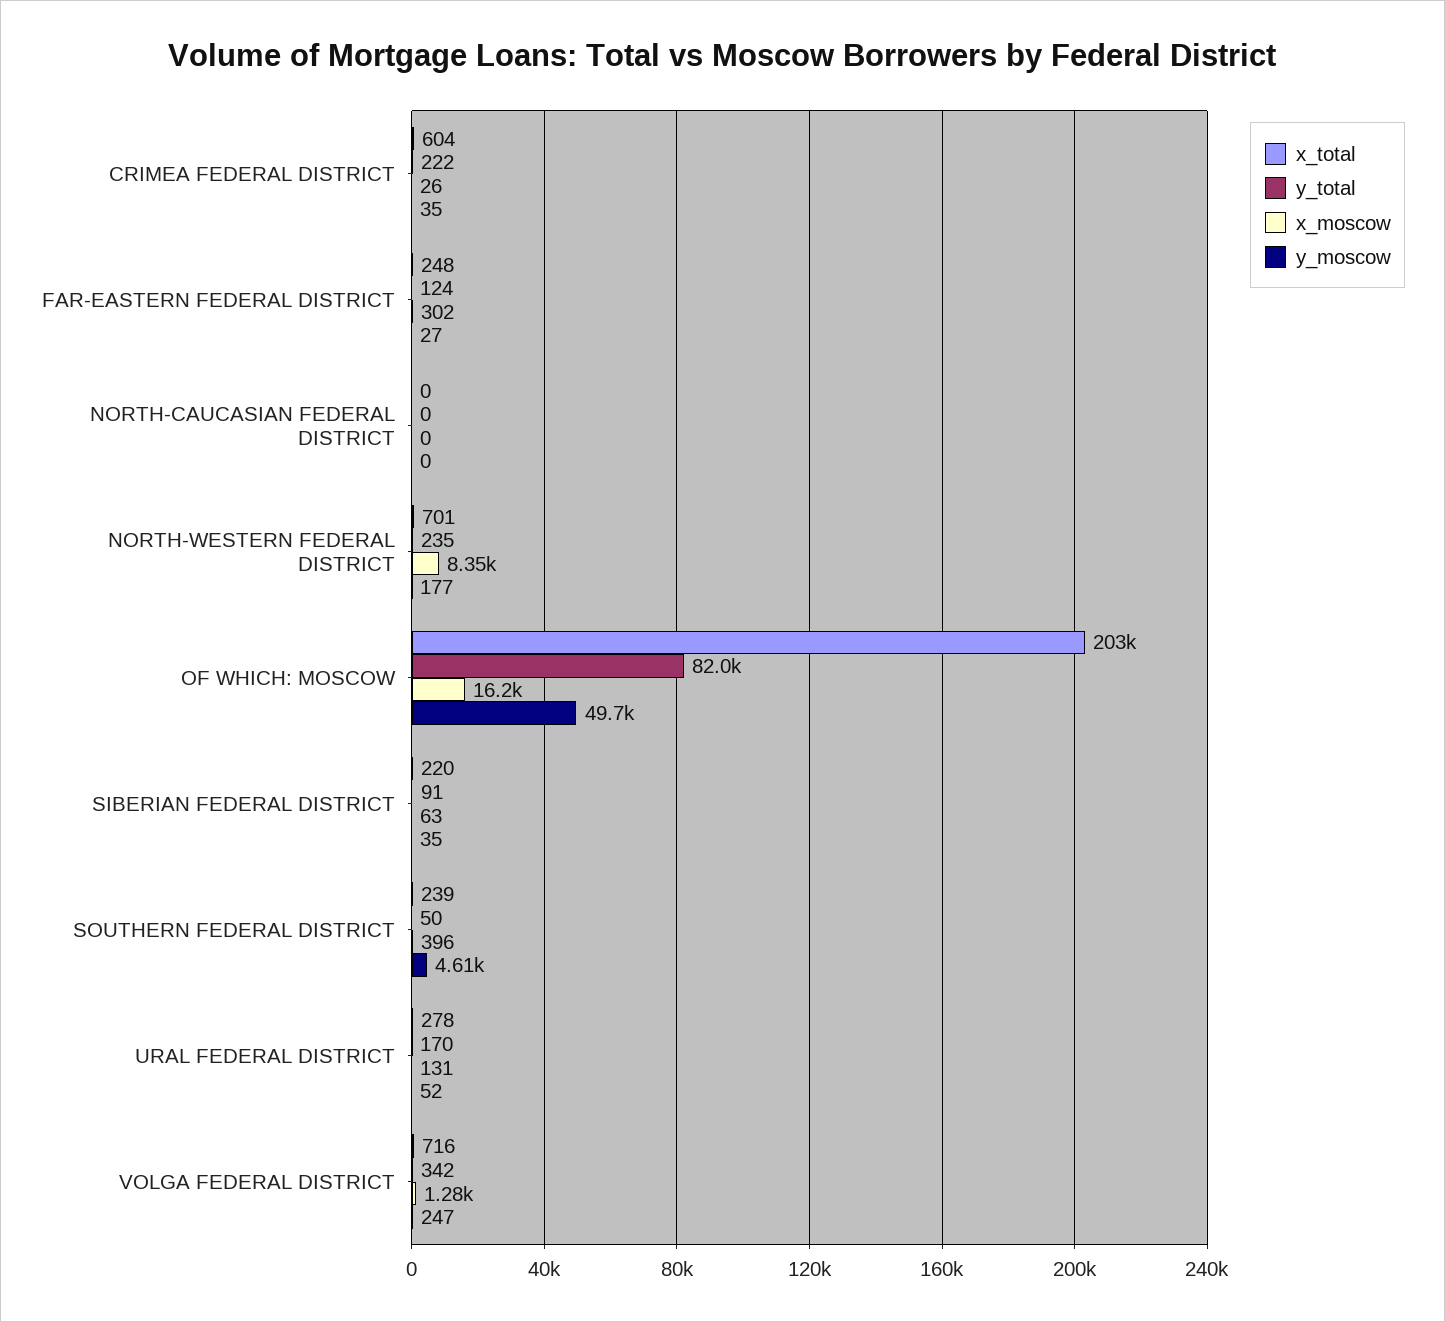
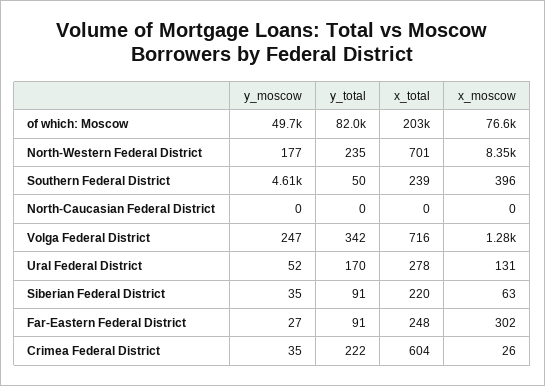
  {
    "x_total": {
      "CRIMEA FEDERAL DISTRICT": 604,
      "FAR-EASTERN FEDERAL DISTRICT": 248,
      "NORTH-CAUCASIAN FEDERAL DISTRICT": 0,
      "NORTH-WESTERN FEDERAL DISTRICT": 701,
      "OF WHICH: MOSCOW": 203000,
      "SIBERIAN FEDERAL DISTRICT": 220,
      "SOUTHERN FEDERAL DISTRICT": 239,
      "URAL FEDERAL DISTRICT": 278,
      "VOLGA FEDERAL DISTRICT": 716
    },
    "y_total": {
      "CRIMEA FEDERAL DISTRICT": 222,
-     "FAR-EASTERN FEDERAL DISTRICT": 124,
+     "FAR-EASTERN FEDERAL DISTRICT": 91,
      "NORTH-CAUCASIAN FEDERAL DISTRICT": 0,
      "NORTH-WESTERN FEDERAL DISTRICT": 235,
      "OF WHICH: MOSCOW": 82000,
      "SIBERIAN FEDERAL DISTRICT": 91,
      "SOUTHERN FEDERAL DISTRICT": 50,
      "URAL FEDERAL DISTRICT": 170,
      "VOLGA FEDERAL DISTRICT": 342
    },
    "x_moscow": {
      "CRIMEA FEDERAL DISTRICT": 26,
      "FAR-EASTERN FEDERAL DISTRICT": 302,
      "NORTH-CAUCASIAN FEDERAL DISTRICT": 0,
      "NORTH-WESTERN FEDERAL DISTRICT": 8350,
-     "OF WHICH: MOSCOW": 16200,
+     "OF WHICH: MOSCOW": 76600,
      "SIBERIAN FEDERAL DISTRICT": 63,
      "SOUTHERN FEDERAL DISTRICT": 396,
      "URAL FEDERAL DISTRICT": 131,
      "VOLGA FEDERAL DISTRICT": 1280
    },
    "y_moscow": {
      "CRIMEA FEDERAL DISTRICT": 35,
      "FAR-EASTERN FEDERAL DISTRICT": 27,
      "NORTH-CAUCASIAN FEDERAL DISTRICT": 0,
      "NORTH-WESTERN FEDERAL DISTRICT": 177,
      "OF WHICH: MOSCOW": 49700,
      "SIBERIAN FEDERAL DISTRICT": 35,
      "SOUTHERN FEDERAL DISTRICT": 4610,
      "URAL FEDERAL DISTRICT": 52,
      "VOLGA FEDERAL DISTRICT": 247
    }
  }

